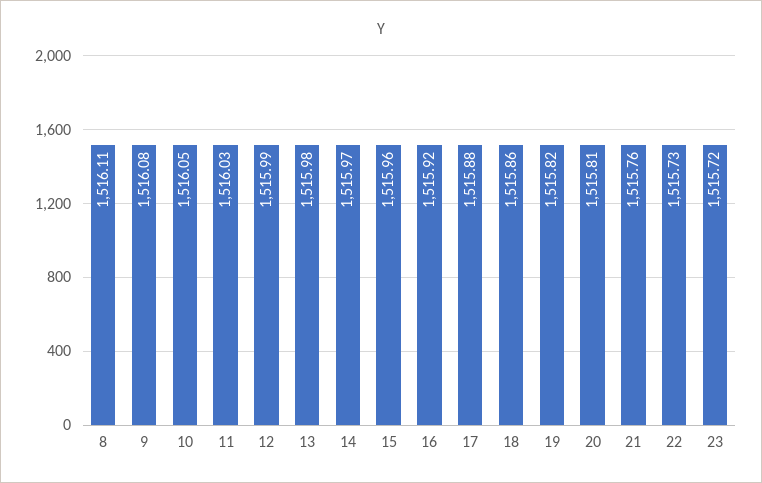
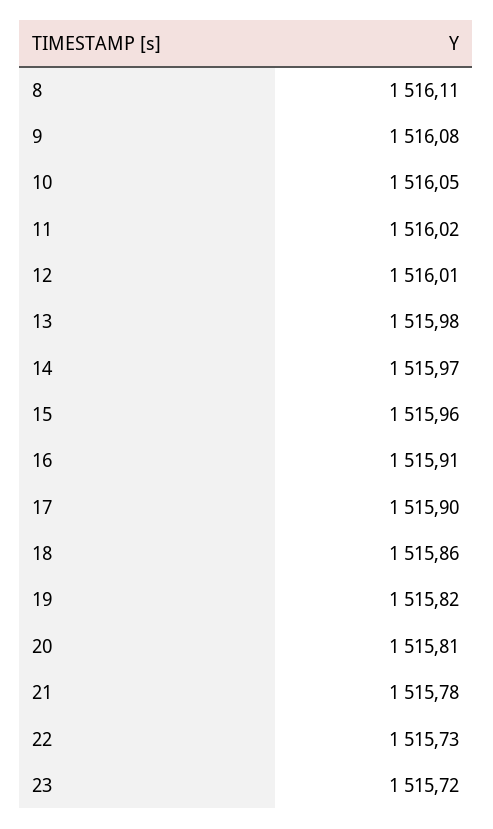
  {
    "8": 1516.11,
    "9": 1516.08,
    "10": 1516.05,
-   "11": 1516.03,
+   "11": 1516.02,
-   "12": 1515.99,
+   "12": 1516.01,
    "13": 1515.98,
    "14": 1515.97,
    "15": 1515.96,
-   "16": 1515.92,
+   "16": 1515.91,
-   "17": 1515.88,
+   "17": 1515.9,
    "18": 1515.86,
    "19": 1515.82,
    "20": 1515.81,
-   "21": 1515.76,
+   "21": 1515.78,
    "22": 1515.73,
    "23": 1515.72
  }

